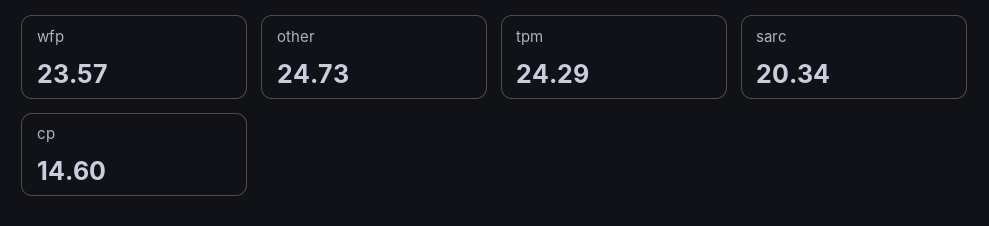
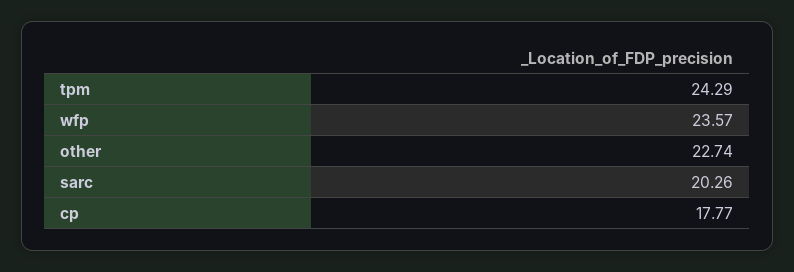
  {
    "wfp": 23.57,
-   "other": 24.73,
+   "other": 22.74,
    "tpm": 24.29,
-   "sarc": 20.34,
+   "sarc": 20.26,
-   "cp": 14.6
+   "cp": 17.77
  }

